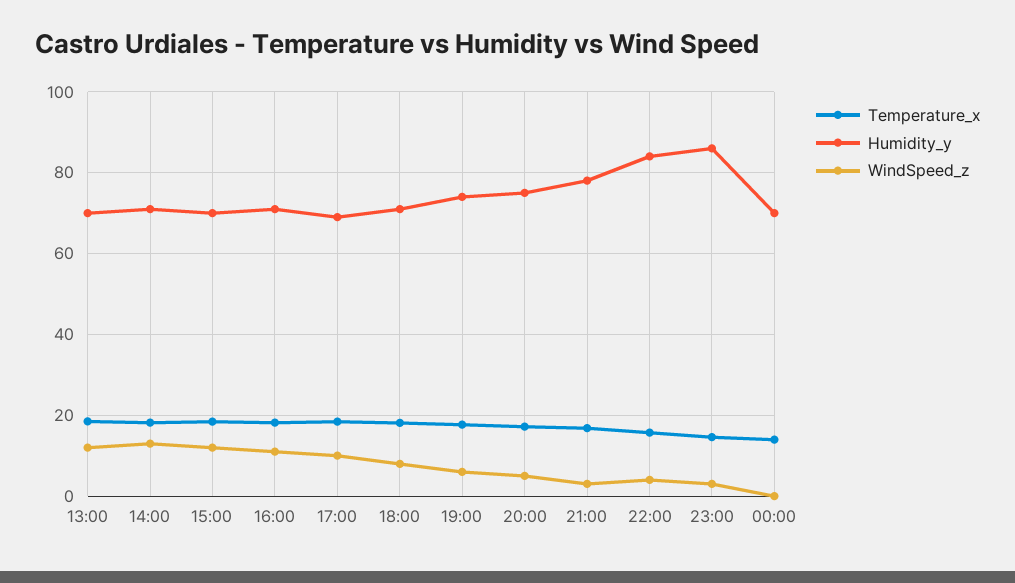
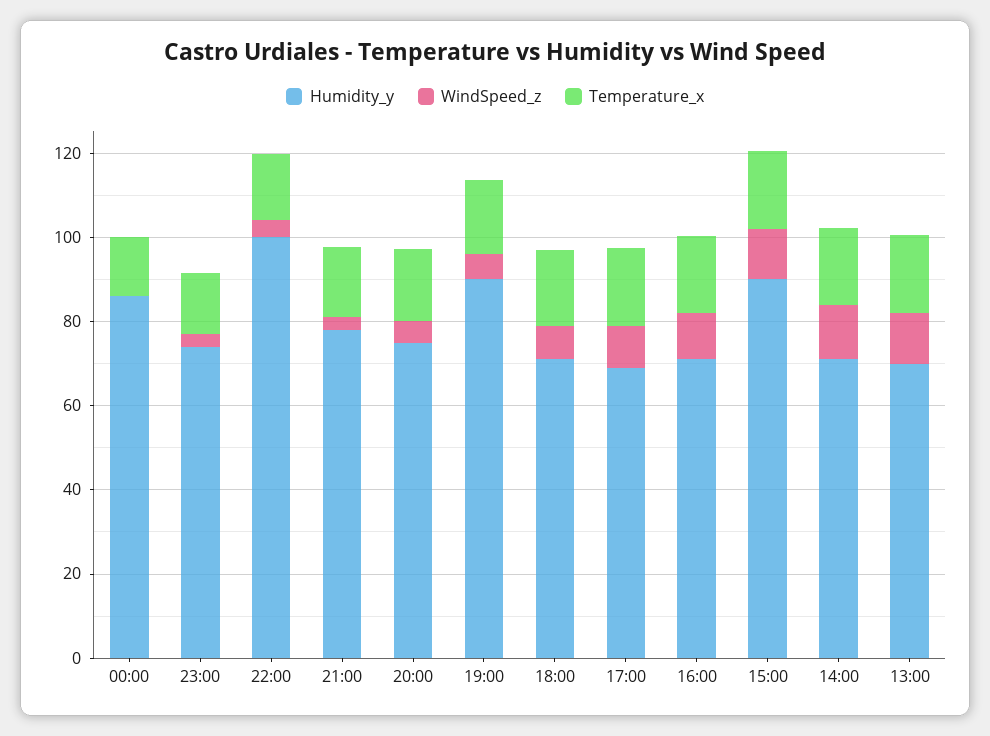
  {
    "Temperature_x": {
      "13:00": 18,
      "14:00": 18,
      "15:00": 18,
      "16:00": 18,
      "17:00": 18,
      "18:00": 18,
      "19:00": 18,
      "20:00": 18,
      "21:00": 16,
      "22:00": 16,
      "23:00": 14,
      "00:00": 14
    },
    "Humidity_y": {
      "13:00": 70,
      "14:00": 72,
-     "15:00": 70,
+     "15:00": 90,
      "16:00": 72,
      "17:00": 70,
      "18:00": 72,
-     "19:00": 74,
+     "19:00": 90,
      "20:00": 76,
      "21:00": 78,
-     "22:00": 84,
+     "22:00": 100,
-     "23:00": 86,
+     "23:00": 75,
-     "00:00": 70
+     "00:00": 85
    },
    "WindSpeed_z": {
      "13:00": 12,
      "14:00": 14,
      "15:00": 12,
      "16:00": 12,
      "17:00": 10,
      "18:00": 8,
      "19:00": 6,
      "20:00": 6,
      "21:00": 4,
      "22:00": 4,
      "23:00": 4,
      "00:00": 0
    }
  }

